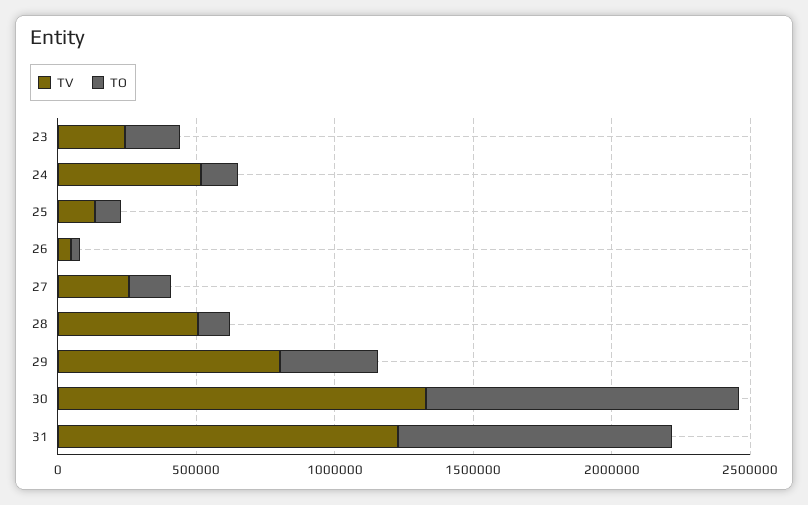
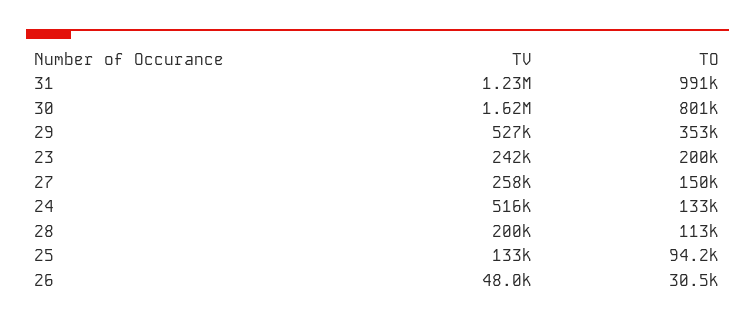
  {
    "TV": {
      "23": 242000,
      "24": 516000,
      "25": 133000,
      "26": 48000,
      "27": 258000,
-     "28": 500000,
+     "28": 200000,
-     "29": 800000,
+     "29": 527000,
-     "30": 1300000,
+     "30": 1620000,
      "31": 1230000
    },
    "TO": {
      "23": 200000,
      "24": 133000,
      "25": 94200,
      "26": 30500,
      "27": 150000,
      "28": 113000,
      "29": 353000,
-     "30": 1100000,
+     "30": 801000,
      "31": 991000
    }
  }

